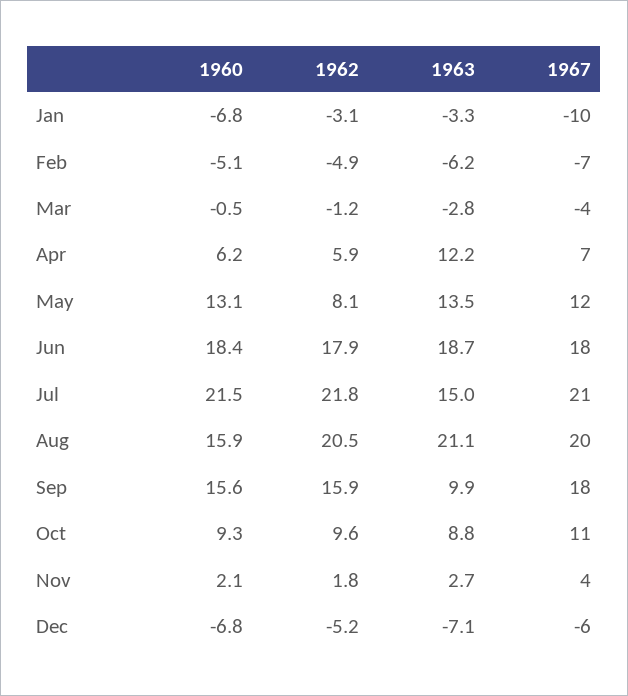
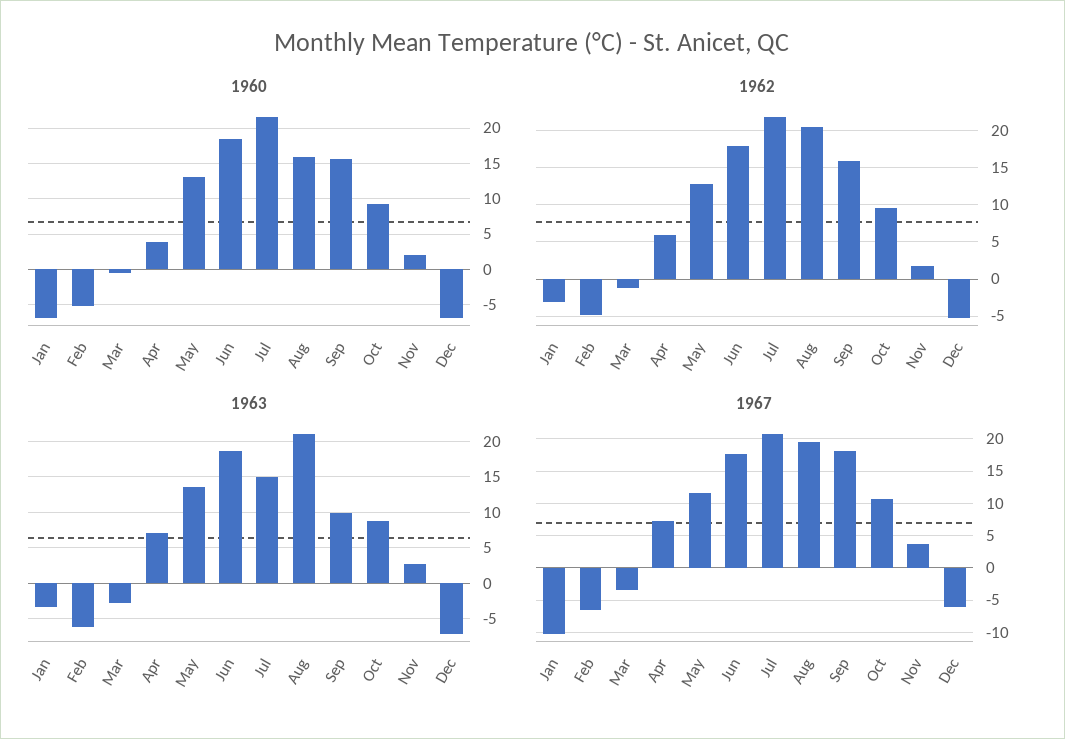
  {
    "1960": {
      "Jan": -6.8,
      "Feb": -5.1,
      "Mar": -0.5,
-     "Apr": 6.2,
+     "Apr": 4,
      "May": 13.1,
      "Jun": 18.4,
      "Jul": 21.5,
      "Aug": 15.9,
      "Sep": 15.6,
      "Oct": 9.3,
      "Nov": 2.1,
      "Dec": -6.8
    },
    "1962": {
      "Jan": -3.1,
      "Feb": -4.9,
      "Mar": -1.2,
      "Apr": 5.9,
-     "May": 8.1,
+     "May": 13,
      "Jun": 17.9,
      "Jul": 21.8,
      "Aug": 20.5,
      "Sep": 15.9,
      "Oct": 9.6,
      "Nov": 1.8,
      "Dec": -5.2
    },
    "1963": {
      "Jan": -3.3,
      "Feb": -6.2,
      "Mar": -2.8,
-     "Apr": 12.2,
+     "Apr": 7,
      "May": 13.5,
      "Jun": 18.7,
      "Jul": 15,
      "Aug": 21.1,
      "Sep": 9.9,
      "Oct": 8.8,
      "Nov": 2.7,
      "Dec": -7.1
    },
    "1967": {
      "Jan": -10,
      "Feb": -7,
      "Mar": -4,
      "Apr": 7,
      "May": 12,
      "Jun": 18,
      "Jul": 21,
      "Aug": 20,
      "Sep": 18,
      "Oct": 11,
      "Nov": 4,
      "Dec": -6
    }
  }

